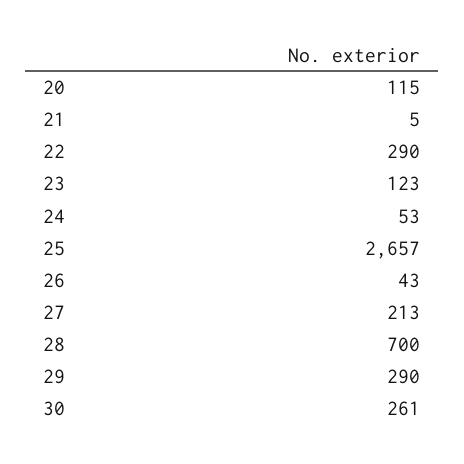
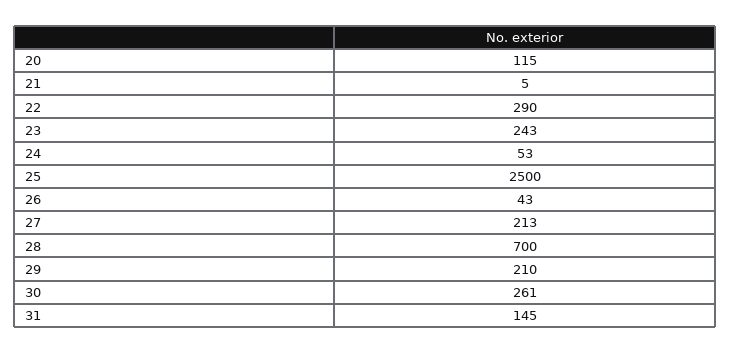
  {
    "20": 115,
    "21": 5,
    "22": 290,
-   "23": 123,
+   "23": 243,
    "24": 53,
-   "25": 2657,
+   "25": 2500,
    "26": 43,
    "27": 213,
    "28": 700,
-   "29": 290,
+   "29": 210,
-   "30": 261
+   "30": 261,
+   "31": 145
  }

